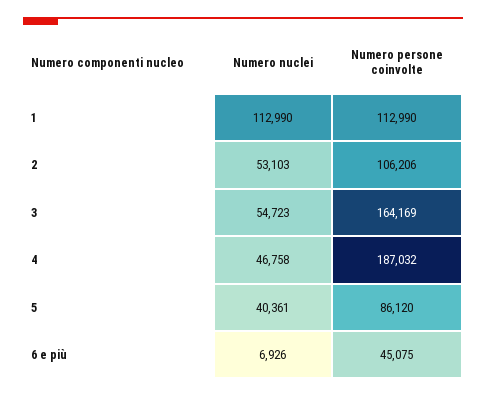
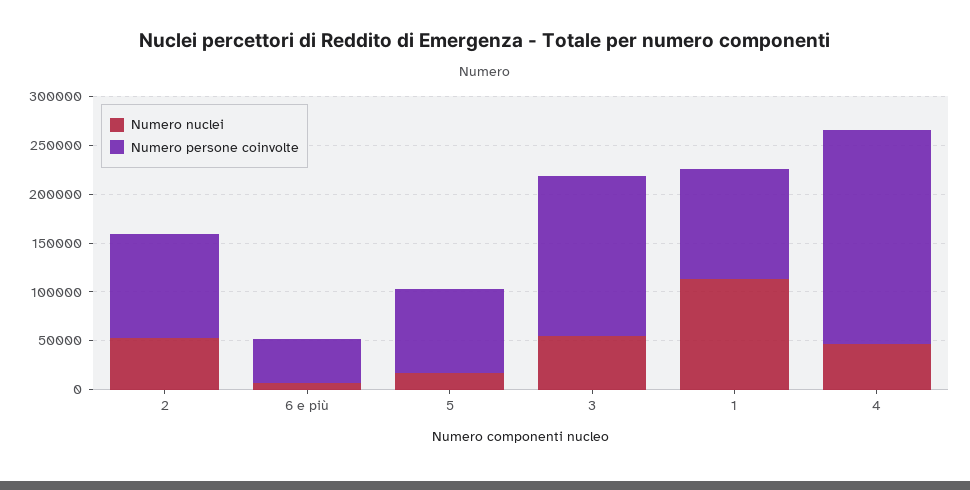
  {
    "Numero nuclei": {
      "1": 112990,
      "2": 53103,
      "3": 54723,
      "4": 46758,
-     "5": 40361,
+     "5": 20000,
      "6 e più": 6926
    },
    "Numero persone coinvolte": {
      "1": 112990,
      "2": 106206,
      "3": 164169,
-     "4": 187032,
+     "4": 220000,
      "5": 86120,
      "6 e più": 45075
    }
  }

